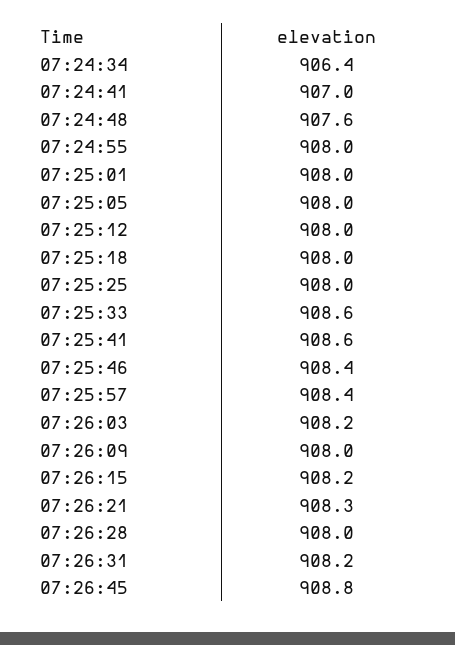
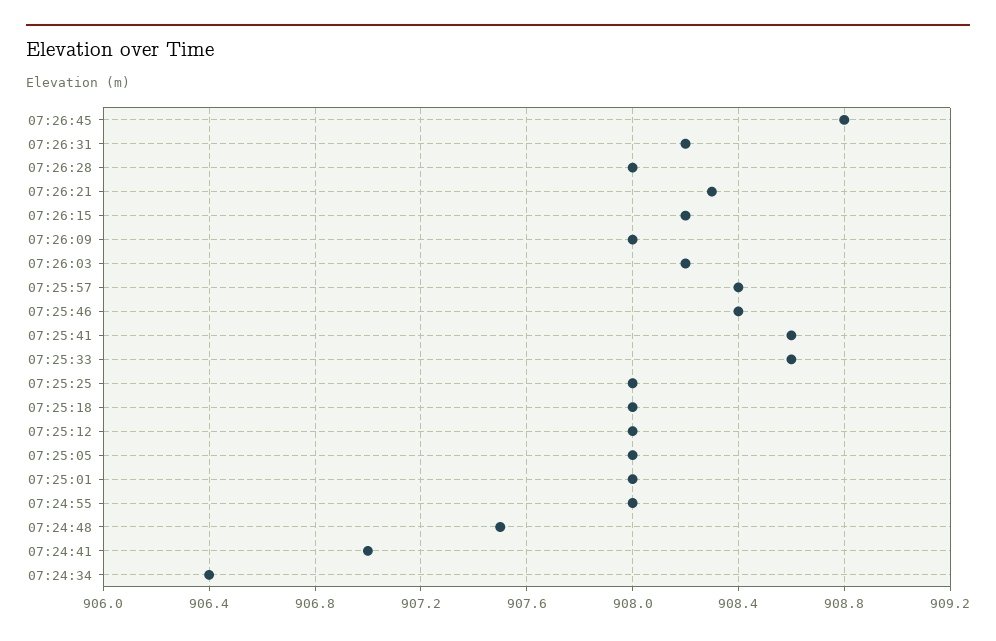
  {
    "07:24:34": 906.4,
    "07:24:41": 907,
-   "07:24:48": 907.6,
+   "07:24:48": 907.5,
    "07:24:55": 908,
    "07:25:01": 908,
    "07:25:05": 908,
    "07:25:12": 908,
    "07:25:18": 908,
    "07:25:25": 908,
    "07:25:33": 908.6,
    "07:25:41": 908.6,
    "07:25:46": 908.4,
    "07:25:57": 908.4,
    "07:26:03": 908.2,
    "07:26:09": 908,
    "07:26:15": 908.2,
    "07:26:21": 908.3,
    "07:26:28": 908,
    "07:26:31": 908.2,
    "07:26:45": 908.8
  }

